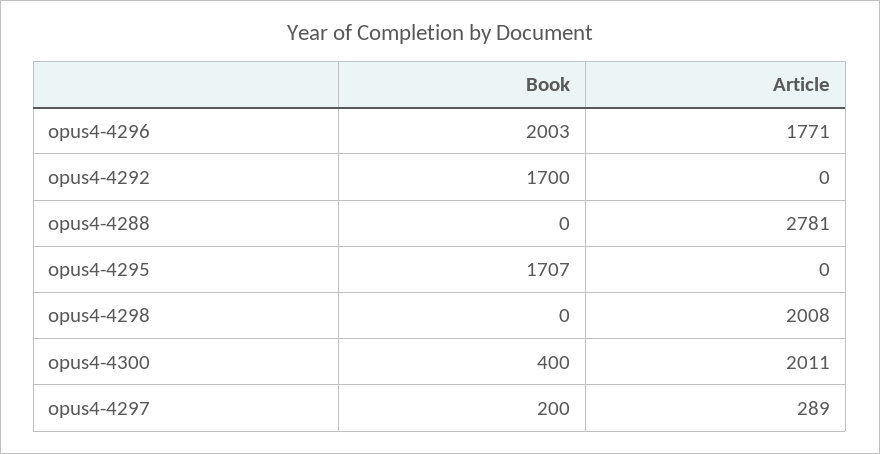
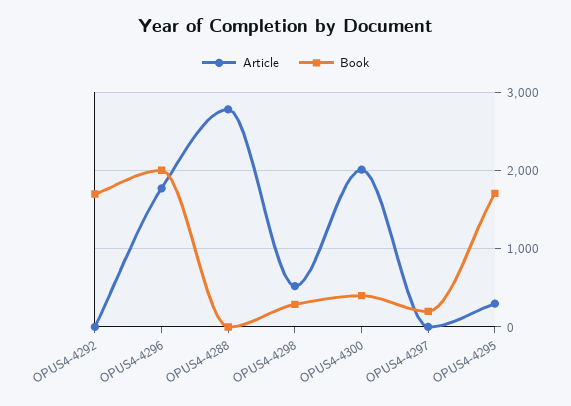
  {
    "Book": {
      "opus4-4296": 2003,
      "opus4-4292": 1700,
      "opus4-4288": 0,
      "opus4-4295": 1707,
-     "opus4-4298": 0,
+     "opus4-4298": 300,
      "opus4-4300": 400,
      "opus4-4297": 200
    },
    "Article": {
      "opus4-4296": 1771,
      "opus4-4292": 0,
      "opus4-4288": 2781,
-     "opus4-4295": 0,
+     "opus4-4295": 300,
-     "opus4-4298": 2008,
+     "opus4-4298": 500,
      "opus4-4300": 2011,
-     "opus4-4297": 289
+     "opus4-4297": 0
    }
  }

